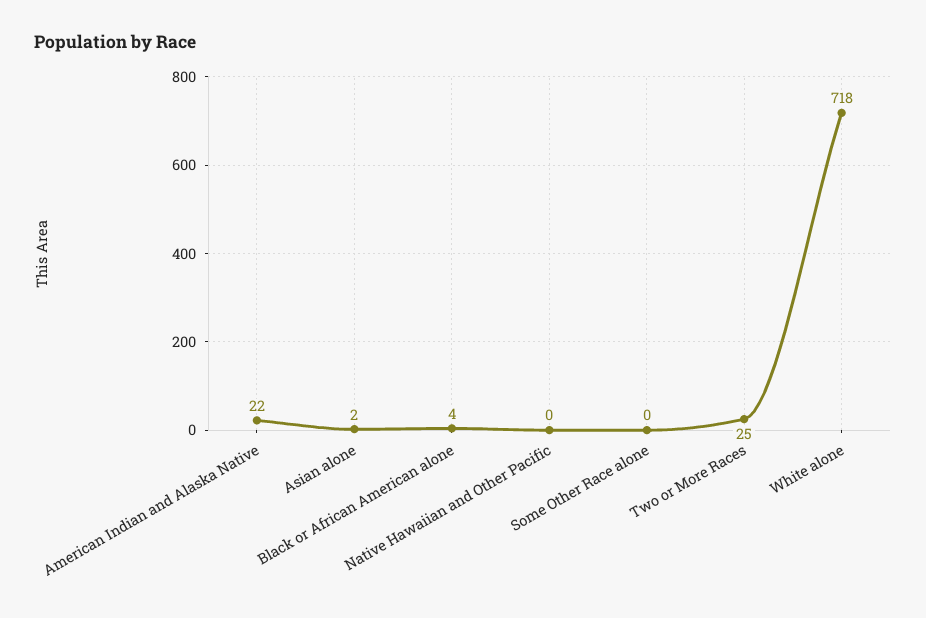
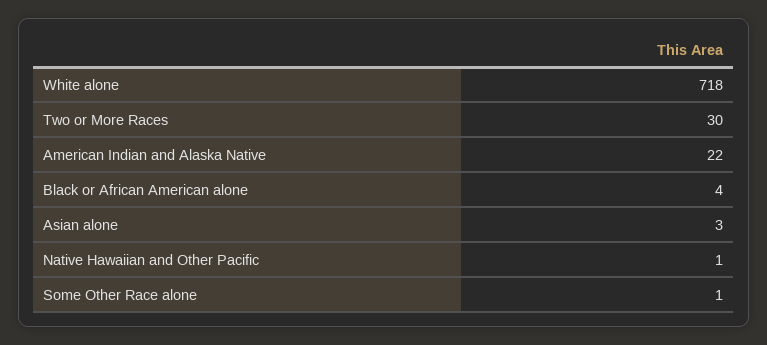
  {
    "American Indian and Alaska Native": 22,
-   "Asian alone": 2,
+   "Asian alone": 3,
    "Black or African American alone": 4,
-   "Native Hawaiian and Other Pacific": 0,
+   "Native Hawaiian and Other Pacific": 1,
-   "Some Other Race alone": 0,
+   "Some Other Race alone": 1,
-   "Two or More Races": 25,
+   "Two or More Races": 30,
    "White alone": 718
  }

